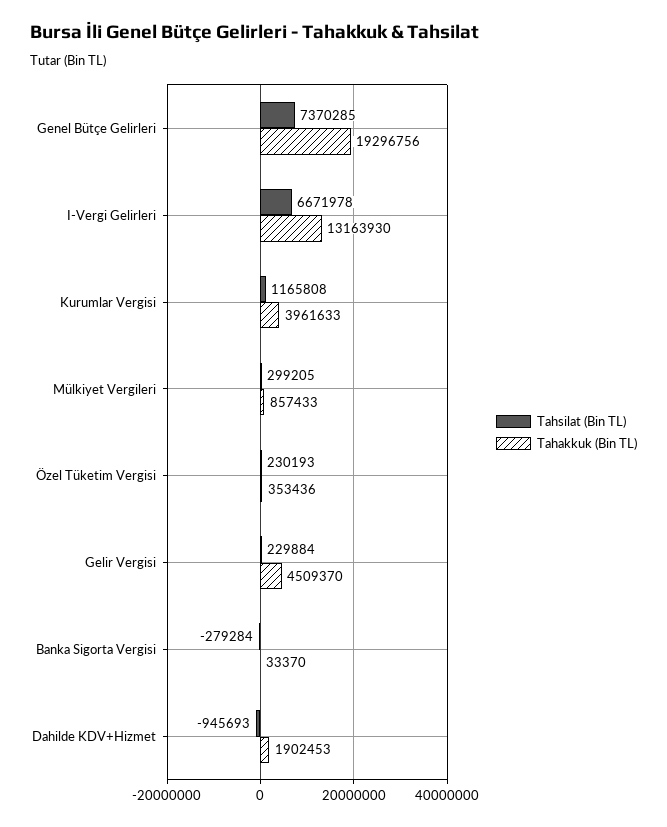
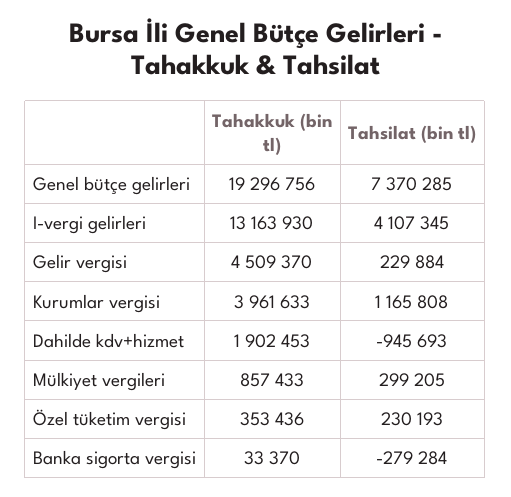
  {
    "Tahsilat (Bin TL)": {
      "Genel Bütçe Gelirleri": 7370285,
-     "I-Vergi Gelirleri": 6671978,
+     "I-Vergi Gelirleri": 4107345,
      "Kurumlar Vergisi": 1165808,
      "Mülkiyet Vergileri": 299205,
      "Özel Tüketim Vergisi": 230193,
      "Gelir Vergisi": 229884,
      "Banka Sigorta Vergisi": -279284,
      "Dahilde KDV+Hizmet": -945693
    },
    "Tahakkuk (Bin TL)": {
      "Genel Bütçe Gelirleri": 19296756,
      "I-Vergi Gelirleri": 13163930,
      "Kurumlar Vergisi": 3961633,
      "Mülkiyet Vergileri": 857433,
      "Özel Tüketim Vergisi": 353436,
      "Gelir Vergisi": 4509370,
      "Banka Sigorta Vergisi": 33370,
      "Dahilde KDV+Hizmet": 1902453
    }
  }

